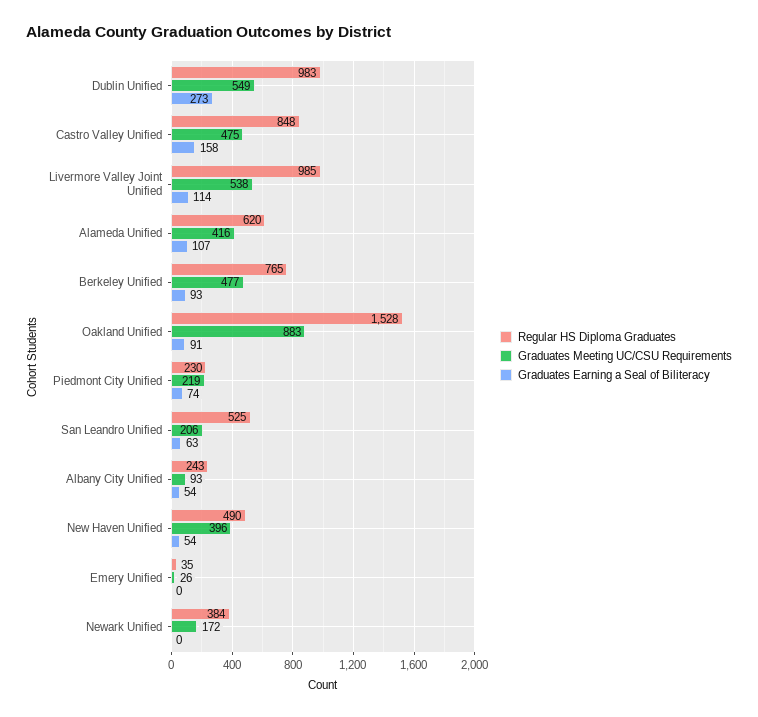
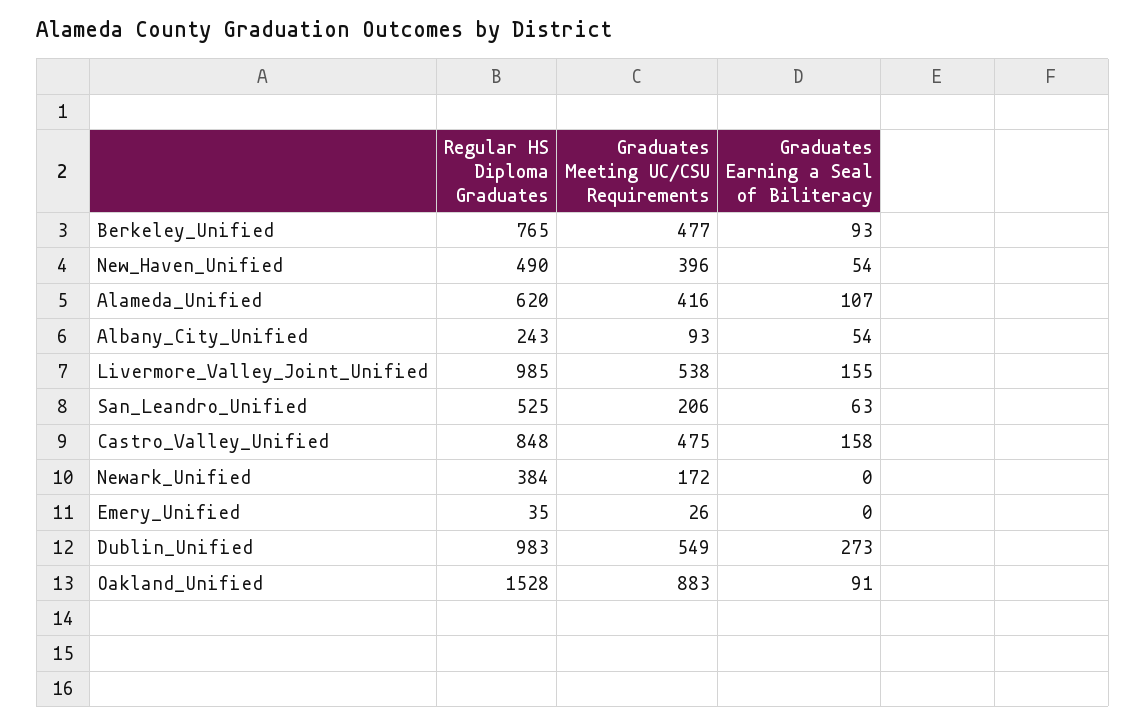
  {
    "Regular HS Diploma Graduates": {
      "Dublin Unified": 983,
      "Castro Valley Unified": 848,
      "Livermore Valley Joint Unified": 985,
      "Alameda Unified": 620,
      "Berkeley Unified": 765,
      "Oakland Unified": 1528,
-     "Piedmont City Unified": 230,
      "San Leandro Unified": 525,
      "Albany City Unified": 243,
      "New Haven Unified": 490,
      "Emery Unified": 35,
      "Newark Unified": 384
    },
    "Graduates Meeting UC/CSU Requirements": {
      "Dublin Unified": 549,
      "Castro Valley Unified": 475,
      "Livermore Valley Joint Unified": 538,
      "Alameda Unified": 416,
      "Berkeley Unified": 477,
      "Oakland Unified": 883,
-     "Piedmont City Unified": 219,
      "San Leandro Unified": 206,
      "Albany City Unified": 93,
      "New Haven Unified": 396,
      "Emery Unified": 26,
      "Newark Unified": 172
    },
    "Graduates Earning a Seal of Biliteracy": {
      "Dublin Unified": 273,
      "Castro Valley Unified": 158,
-     "Livermore Valley Joint Unified": 114,
+     "Livermore Valley Joint Unified": 155,
      "Alameda Unified": 107,
      "Berkeley Unified": 93,
      "Oakland Unified": 91,
-     "Piedmont City Unified": 74,
      "San Leandro Unified": 63,
      "Albany City Unified": 54,
      "New Haven Unified": 54,
      "Emery Unified": 0,
      "Newark Unified": 0
    }
  }

